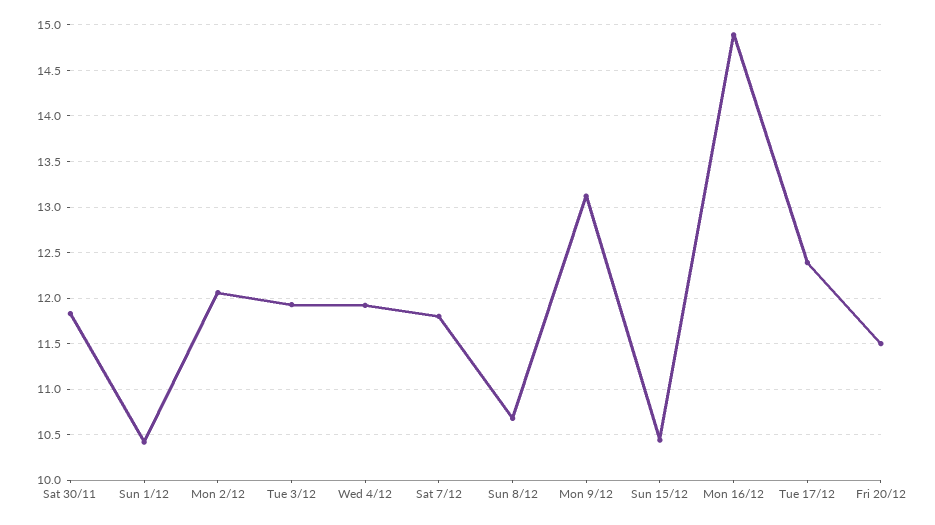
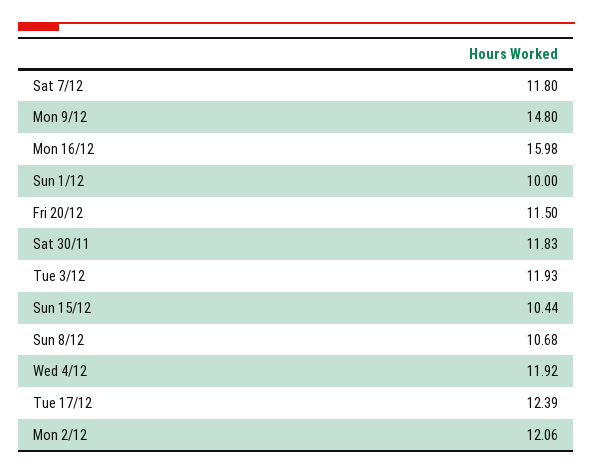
  {
    "Sat 30/11": 11.83,
-   "Sun 1/12": 10.4,
+   "Sun 1/12": 10,
    "Mon 2/12": 12.06,
    "Tue 3/12": 11.93,
    "Wed 4/12": 11.92,
    "Sat 7/12": 11.8,
    "Sun 8/12": 10.68,
-   "Mon 9/12": 13.1,
+   "Mon 9/12": 14.8,
    "Sun 15/12": 10.44,
-   "Mon 16/12": 14.9,
+   "Mon 16/12": 15.98,
    "Tue 17/12": 12.39,
    "Fri 20/12": 11.5
  }

